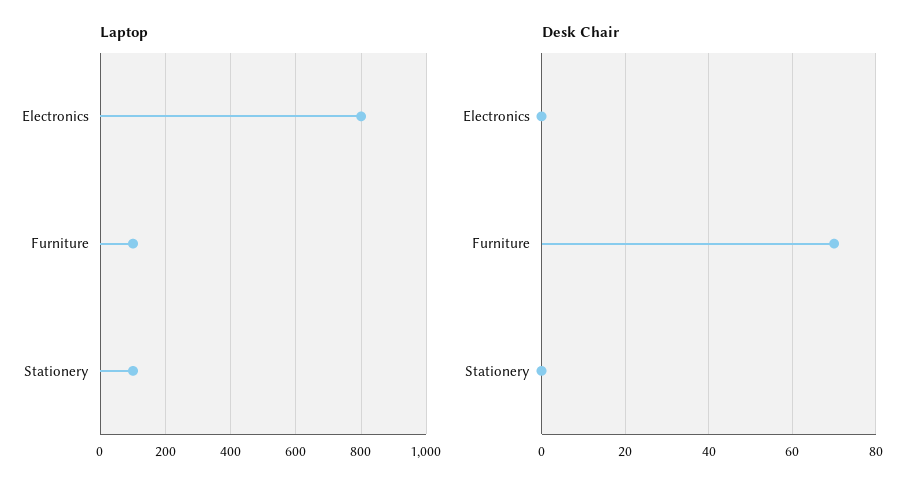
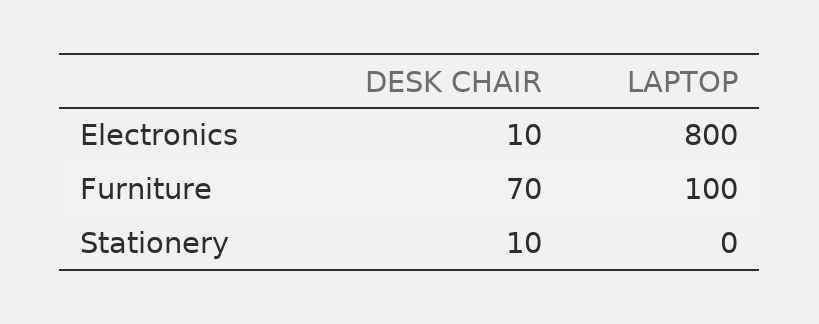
  {
    "Laptop": {
      "Electronics": 800,
      "Furniture": 100,
-     "Stationery": 100
+     "Stationery": 0
    },
    "Desk Chair": {
-     "Electronics": 0,
+     "Electronics": 10,
      "Furniture": 70,
-     "Stationery": 0
+     "Stationery": 10
    }
  }

